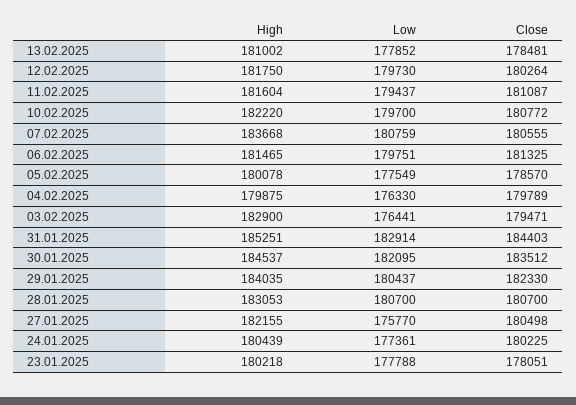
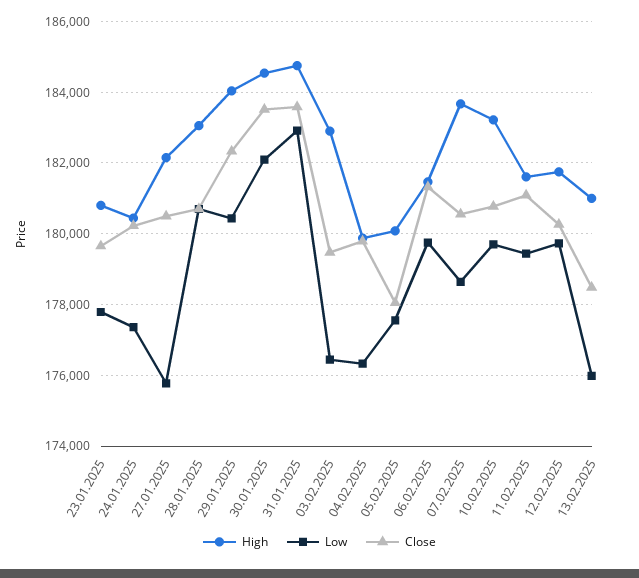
  {
    "High": {
      "13.02.2025": 181002,
      "12.02.2025": 181750,
      "11.02.2025": 181604,
-     "10.02.2025": 182220,
+     "10.02.2025": 183200,
      "07.02.2025": 183668,
      "06.02.2025": 181465,
      "05.02.2025": 180078,
      "04.02.2025": 179875,
      "03.02.2025": 182900,
-     "31.01.2025": 185251,
+     "31.01.2025": 184800,
      "30.01.2025": 184537,
      "29.01.2025": 184035,
      "28.01.2025": 183053,
      "27.01.2025": 182155,
      "24.01.2025": 180439,
-     "23.01.2025": 180218
+     "23.01.2025": 180800
    },
    "Low": {
-     "13.02.2025": 177852,
+     "13.02.2025": 176000,
      "12.02.2025": 179730,
      "11.02.2025": 179437,
      "10.02.2025": 179700,
-     "07.02.2025": 180759,
+     "07.02.2025": 178600,
      "06.02.2025": 179751,
      "05.02.2025": 177549,
      "04.02.2025": 176330,
      "03.02.2025": 176441,
      "31.01.2025": 182914,
      "30.01.2025": 182095,
      "29.01.2025": 180437,
      "28.01.2025": 180700,
      "27.01.2025": 175770,
      "24.01.2025": 177361,
      "23.01.2025": 177788
    },
    "Close": {
      "13.02.2025": 178481,
      "12.02.2025": 180264,
      "11.02.2025": 181087,
      "10.02.2025": 180772,
      "07.02.2025": 180555,
      "06.02.2025": 181325,
-     "05.02.2025": 178570,
+     "05.02.2025": 178000,
      "04.02.2025": 179789,
      "03.02.2025": 179471,
-     "31.01.2025": 184403,
+     "31.01.2025": 183600,
      "30.01.2025": 183512,
      "29.01.2025": 182330,
      "28.01.2025": 180700,
      "27.01.2025": 180498,
      "24.01.2025": 180225,
-     "23.01.2025": 178051
+     "23.01.2025": 179600
    }
  }

